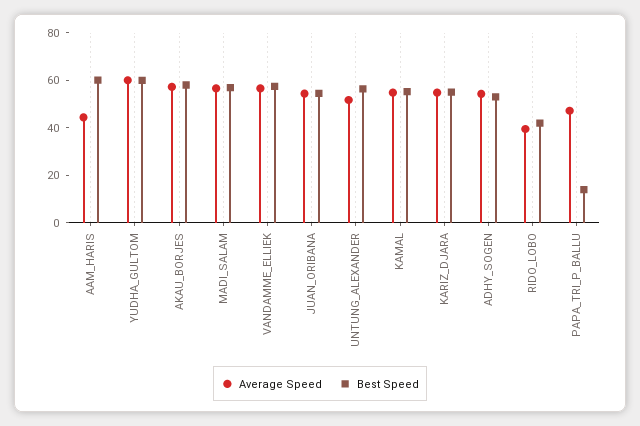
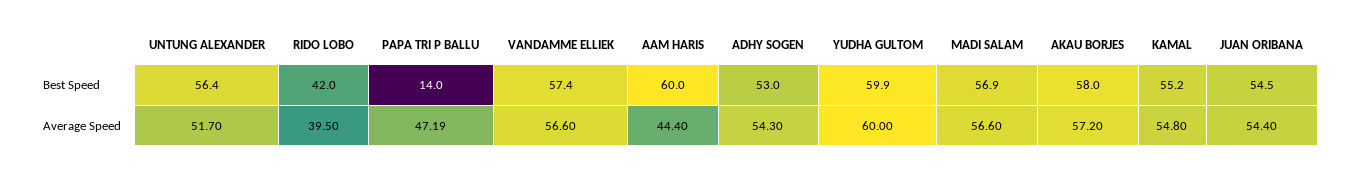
  {
    "Average Speed": {
      "AAM_HARIS": 44.4,
      "YUDHA_GULTOM": 60,
      "AKAU_BORJES": 57.2,
      "MADI_SALAM": 56.6,
      "VANDAMME_ELLIEK": 56.6,
      "JUAN_ORIBANA": 54.4,
      "UNTUNG_ALEXANDER": 51.7,
      "KAMAL": 54.8,
-     "KARIZ_DJARA": 55,
      "ADHY_SOGEN": 54.3,
      "RIDO_LOBO": 39.5,
      "PAPA_TRI_P_BALLU": 47.19
    },
    "Best Speed": {
      "AAM_HARIS": 60,
      "YUDHA_GULTOM": 59.9,
      "AKAU_BORJES": 58,
      "MADI_SALAM": 56.9,
      "VANDAMME_ELLIEK": 57.4,
      "JUAN_ORIBANA": 54.5,
      "UNTUNG_ALEXANDER": 56.4,
      "KAMAL": 55.2,
-     "KARIZ_DJARA": 55,
      "ADHY_SOGEN": 53,
      "RIDO_LOBO": 42,
      "PAPA_TRI_P_BALLU": 14
    }
  }

